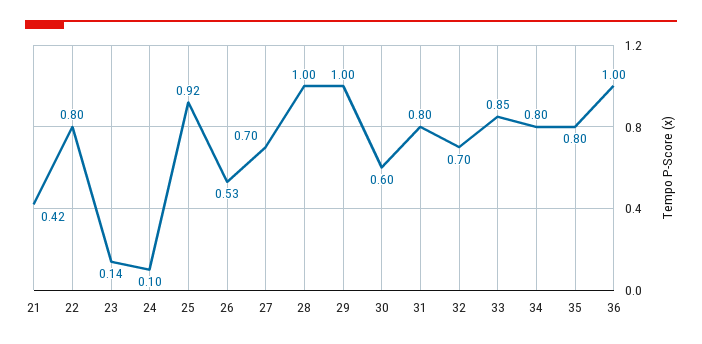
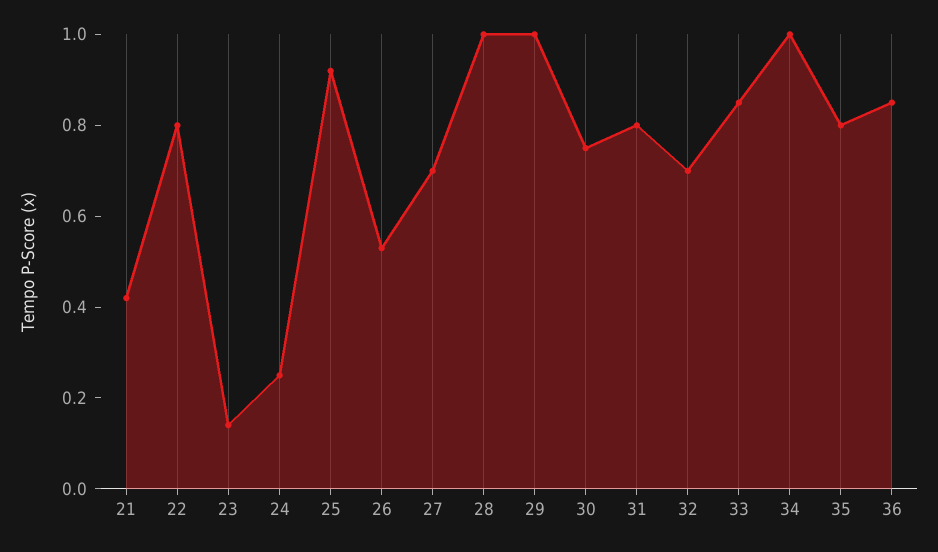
  {
    "21": 0.42,
    "22": 0.8,
    "23": 0.14,
-   "24": 0.1,
+   "24": 0.25,
    "25": 0.92,
    "26": 0.53,
    "27": 0.7,
    "28": 1,
    "29": 1,
-   "30": 0.6,
+   "30": 0.75,
    "31": 0.8,
    "32": 0.7,
    "33": 0.85,
-   "34": 0.8,
+   "34": 1,
    "35": 0.8,
-   "36": 1
+   "36": 0.85
  }

